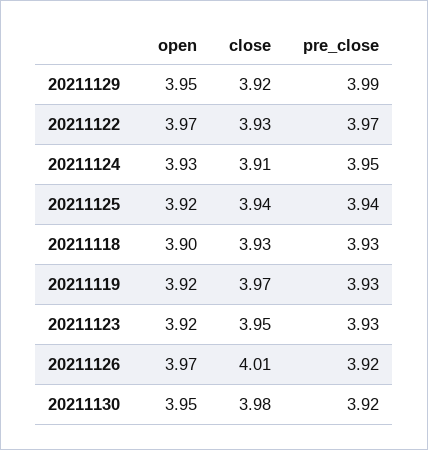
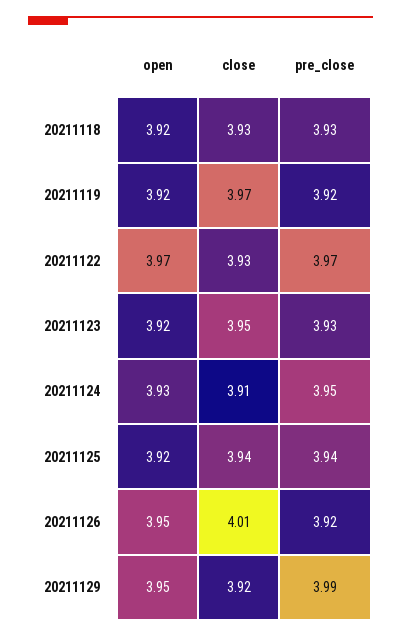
  {
    "open": {
      "20211129": 3.95,
      "20211122": 3.97,
      "20211124": 3.93,
      "20211125": 3.92,
-     "20211118": 3.9,
+     "20211118": 3.92,
      "20211119": 3.92,
      "20211123": 3.92,
-     "20211126": 3.97,
+     "20211126": 3.95
-     "20211130": 3.95
    },
    "close": {
      "20211129": 3.92,
      "20211122": 3.93,
      "20211124": 3.91,
      "20211125": 3.94,
      "20211118": 3.93,
      "20211119": 3.97,
      "20211123": 3.95,
-     "20211126": 4.01,
+     "20211126": 4.01
-     "20211130": 3.98
    },
    "pre_close": {
      "20211129": 3.99,
      "20211122": 3.97,
      "20211124": 3.95,
      "20211125": 3.94,
      "20211118": 3.93,
-     "20211119": 3.93,
+     "20211119": 3.92,
      "20211123": 3.93,
-     "20211126": 3.92,
+     "20211126": 3.92
-     "20211130": 3.92
    }
  }

